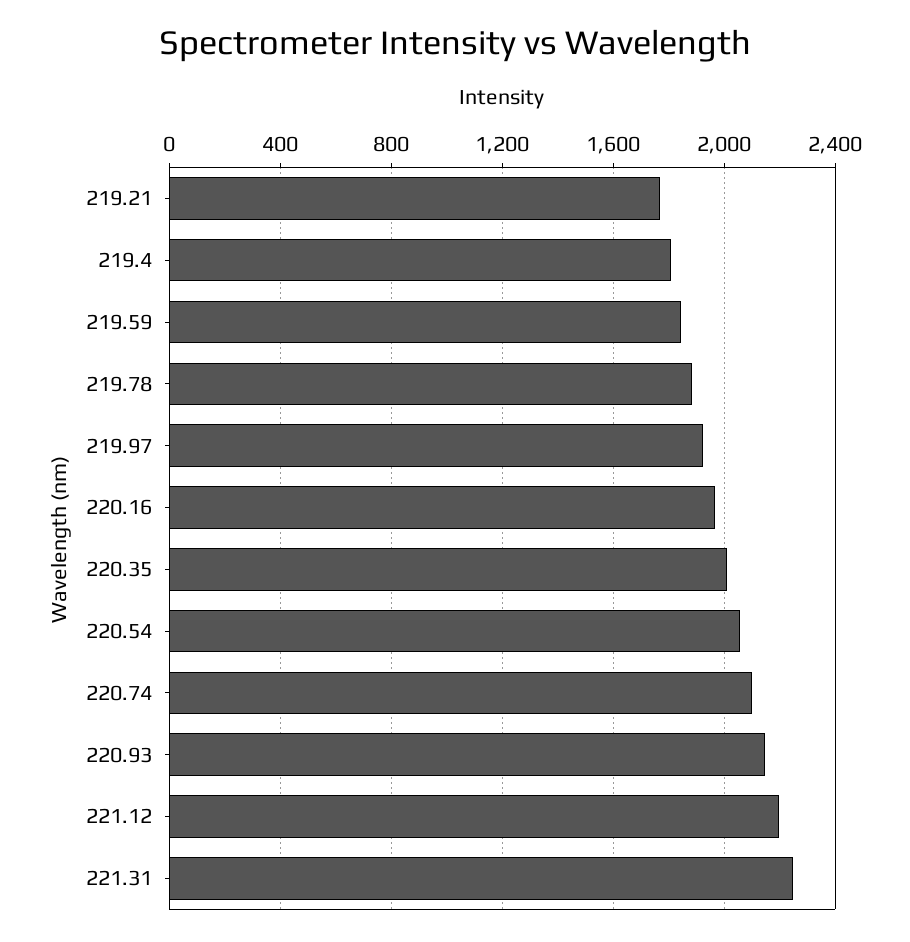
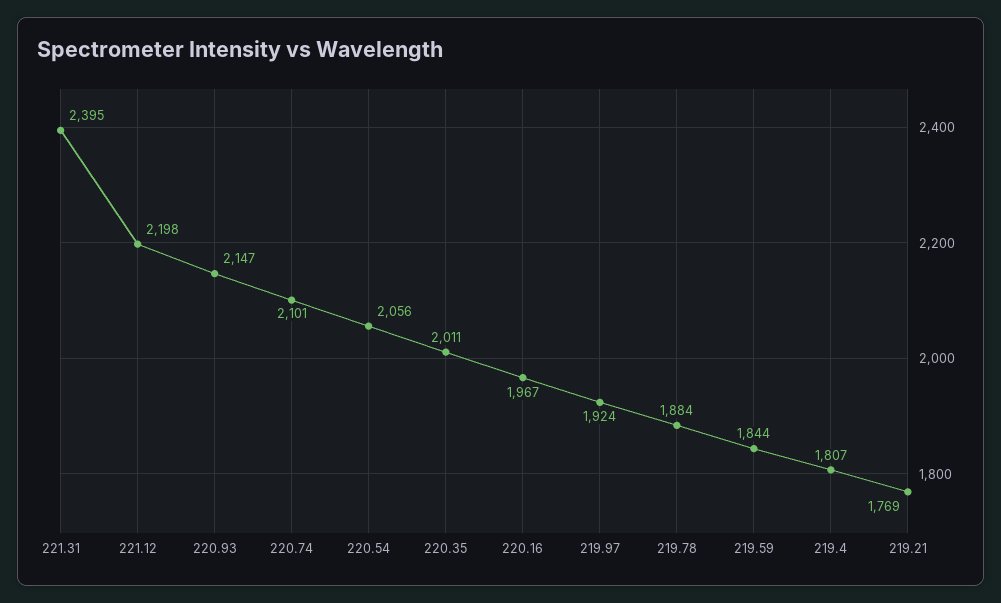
  {
    "219.21": 1769,
    "219.4": 1807,
    "219.59": 1844,
    "219.78": 1884,
    "219.97": 1924,
    "220.16": 1967,
    "220.35": 2011,
    "220.54": 2056,
    "220.74": 2101,
    "220.93": 2147,
    "221.12": 2198,
-   "221.31": 2250
+   "221.31": 2395
  }

